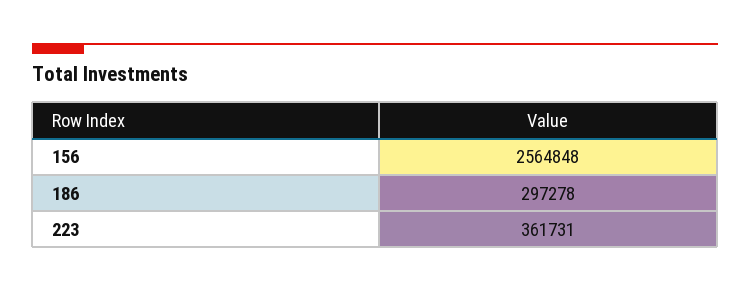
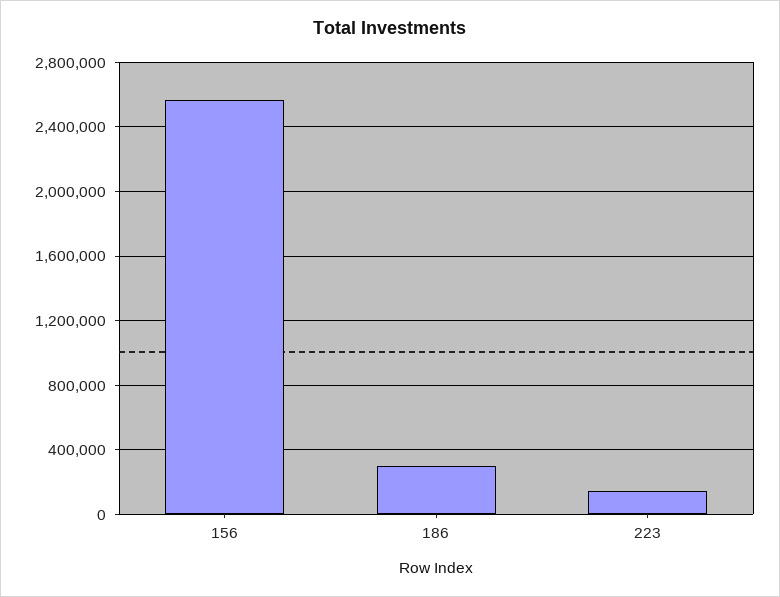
  {
    "156": 2564848,
    "186": 297278,
-   "223": 361731
+   "223": 150000
  }

